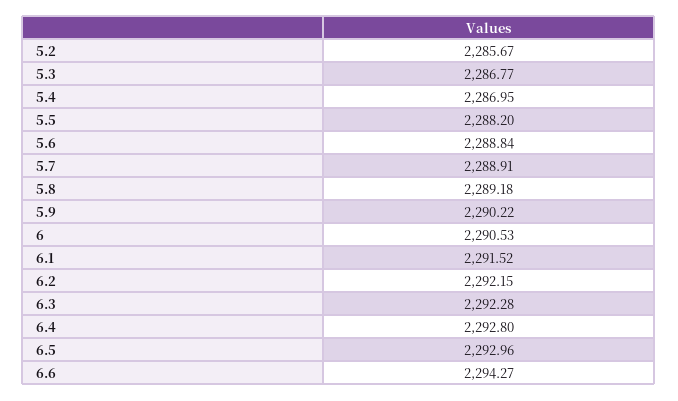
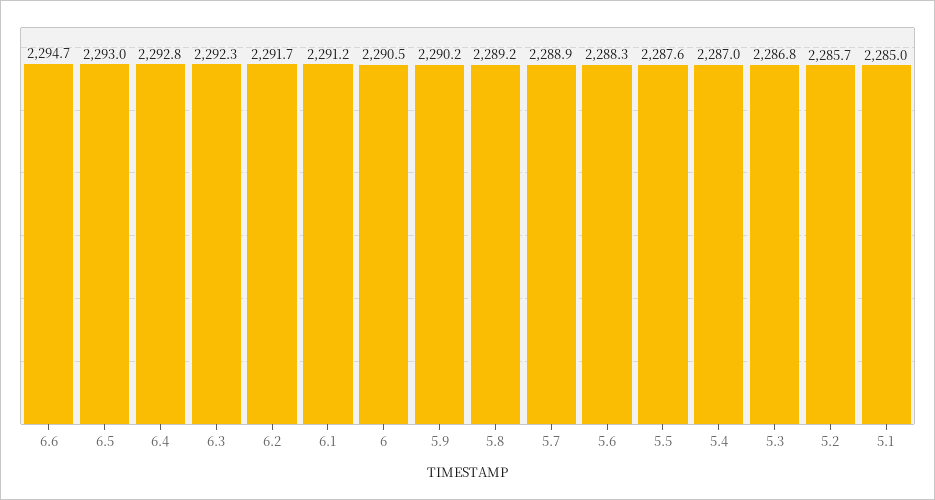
  {
    "5.2": 2285.67,
    "5.3": 2286.77,
    "5.4": 2286.95,
-   "5.5": 2288.2,
+   "5.5": 2287.6,
-   "5.6": 2288.84,
+   "5.6": 2288.3,
    "5.7": 2288.91,
    "5.8": 2289.18,
    "5.9": 2290.22,
    "6": 2290.53,
-   "6.1": 2291.52,
+   "6.1": 2291.2,
-   "6.2": 2292.15,
+   "6.2": 2291.7,
    "6.3": 2292.28,
    "6.4": 2292.8,
    "6.5": 2292.96,
-   "6.6": 2294.27
+   "6.6": 2294.7,
+   "5.1": 2285
  }

